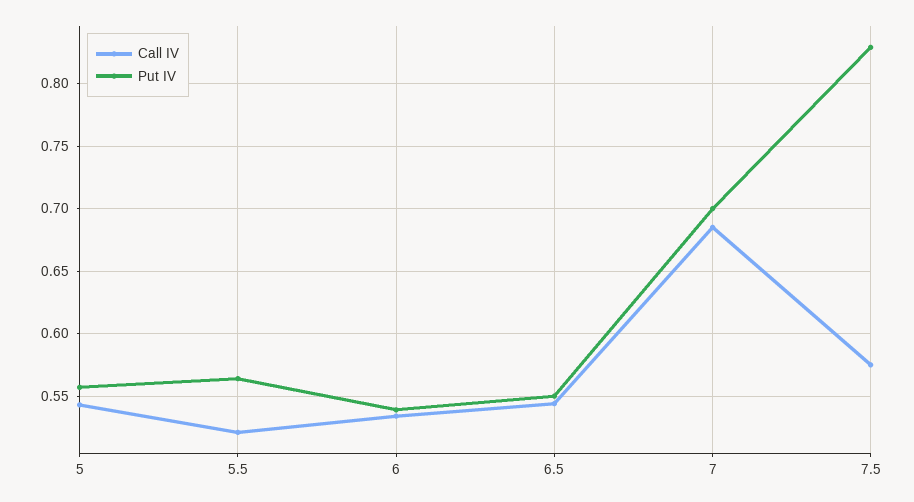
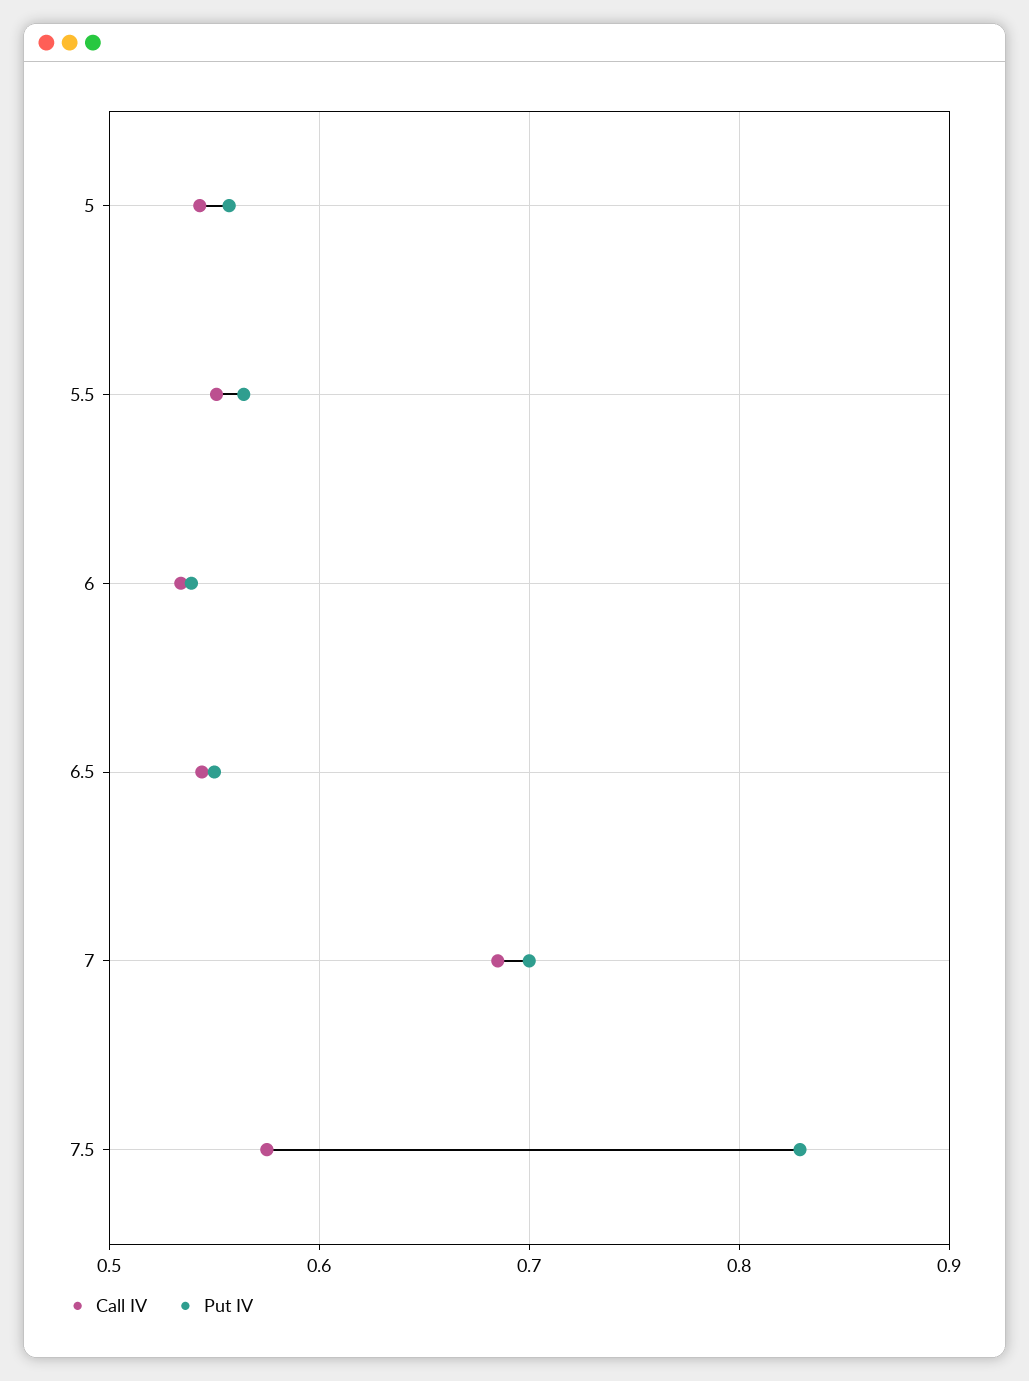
  {
    "Call IV": {
      "5": 0.545,
-     "5.5": 0.52,
+     "5.5": 0.55,
      "6": 0.535,
      "6.5": 0.545,
      "7": 0.685,
      "7.5": 0.575
    },
    "Put IV": {
      "5": 0.555,
      "5.5": 0.565,
      "6": 0.54,
      "6.5": 0.55,
      "7": 0.7,
      "7.5": 0.83
    }
  }

